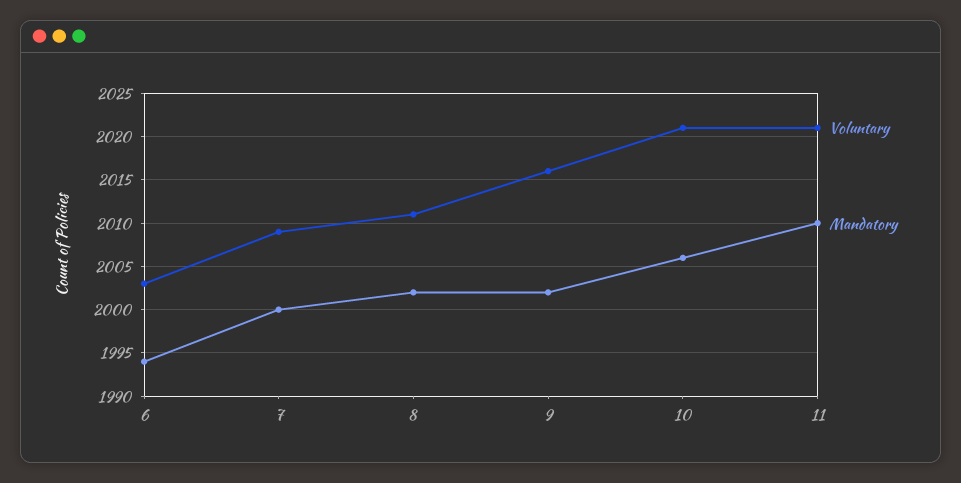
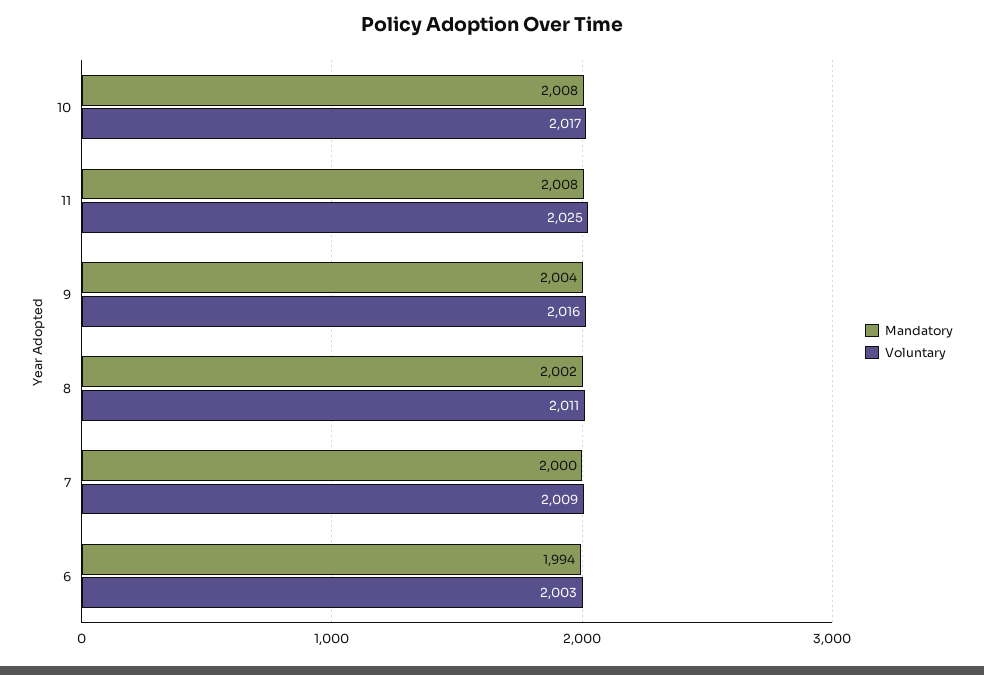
  {
    "Voluntary": {
      "6": 2003,
      "7": 2009,
      "8": 2011,
      "9": 2016,
-     "10": 2021,
+     "10": 2017,
-     "11": 2021
+     "11": 2025
    },
    "Mandatory": {
      "6": 1994,
      "7": 2000,
      "8": 2002,
-     "9": 2002,
+     "9": 2004,
-     "10": 2006,
+     "10": 2008,
-     "11": 2010
+     "11": 2008
    }
  }

